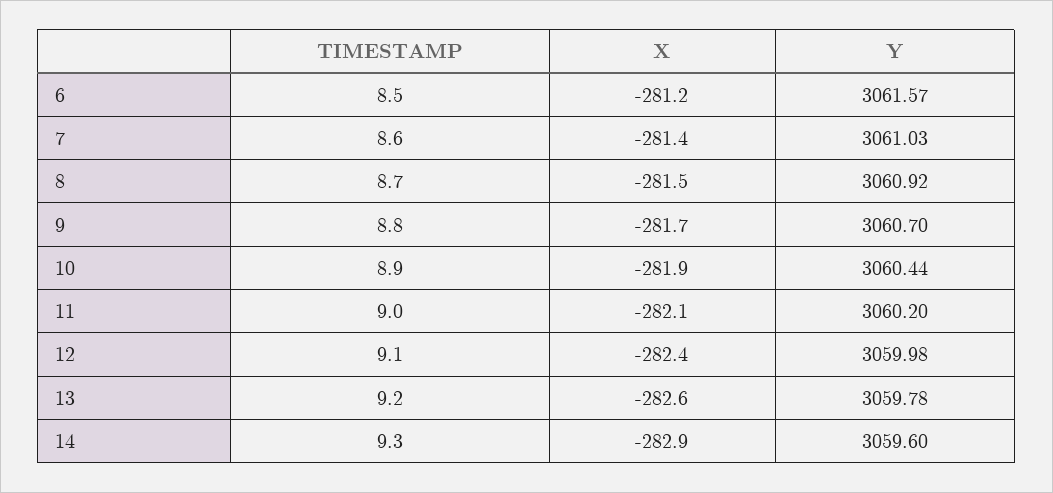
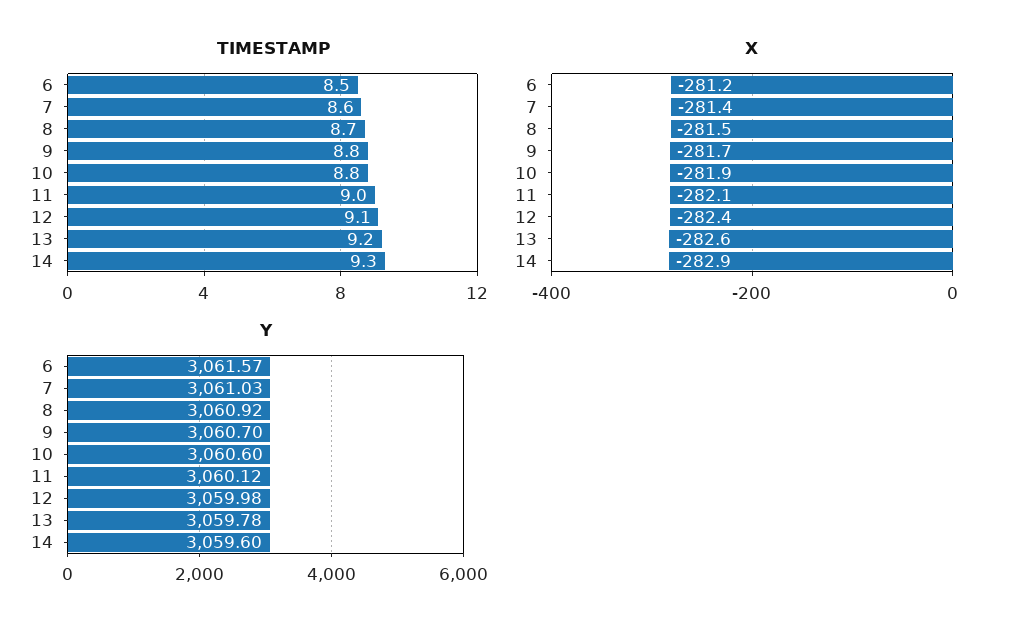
  {
    "TIMESTAMP": {
      "6": 8.5,
      "7": 8.6,
      "8": 8.7,
      "9": 8.8,
-     "10": 8.9,
+     "10": 8.8,
      "11": 9,
      "12": 9.1,
      "13": 9.2,
      "14": 9.3
    },
    "X": {
      "6": -281.2,
      "7": -281.4,
      "8": -281.5,
      "9": -281.7,
      "10": -281.9,
      "11": -282.1,
      "12": -282.4,
      "13": -282.6,
      "14": -282.9
    },
    "Y": {
      "6": 3061.57,
      "7": 3061.03,
      "8": 3060.92,
      "9": 3060.7,
-     "10": 3060.44,
+     "10": 3060.6,
-     "11": 3060.2,
+     "11": 3060.12,
      "12": 3059.98,
      "13": 3059.78,
      "14": 3059.6
    }
  }

